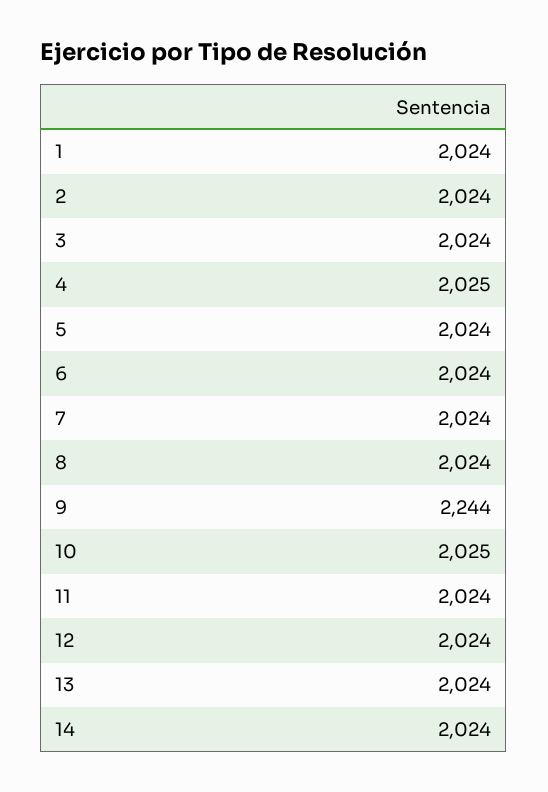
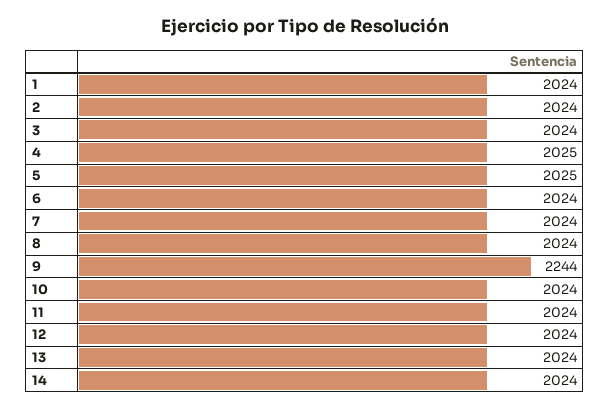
  {
    "1": 2024,
    "2": 2024,
    "3": 2024,
    "4": 2025,
-   "5": 2024,
+   "5": 2025,
    "6": 2024,
    "7": 2024,
    "8": 2024,
    "9": 2244,
-   "10": 2025,
+   "10": 2024,
    "11": 2024,
    "12": 2024,
    "13": 2024,
    "14": 2024
  }

